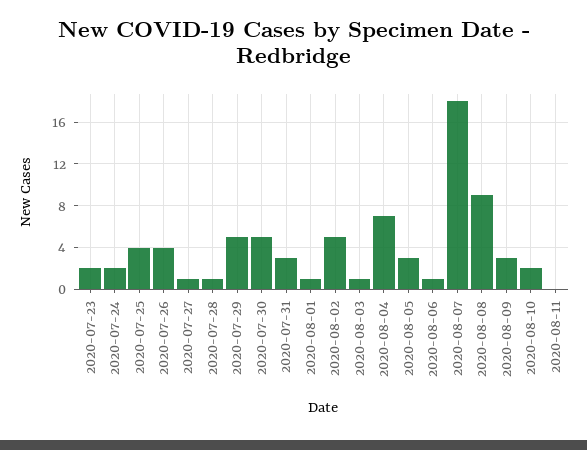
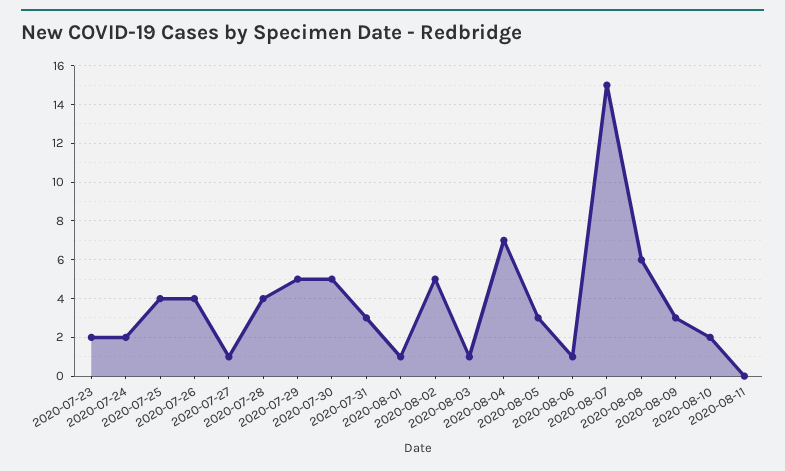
  {
    "2020-07-23": 2,
    "2020-07-24": 2,
    "2020-07-25": 4,
    "2020-07-26": 4,
    "2020-07-27": 1,
-   "2020-07-28": 1,
+   "2020-07-28": 4,
    "2020-07-29": 5,
    "2020-07-30": 5,
    "2020-07-31": 3,
    "2020-08-01": 1,
    "2020-08-02": 5,
    "2020-08-03": 1,
    "2020-08-04": 7,
    "2020-08-05": 3,
    "2020-08-06": 1,
-   "2020-08-07": 18,
+   "2020-08-07": 15,
-   "2020-08-08": 9,
+   "2020-08-08": 6,
    "2020-08-09": 3,
    "2020-08-10": 2,
    "2020-08-11": 0
  }

